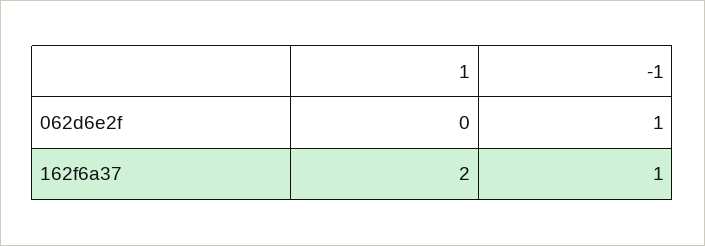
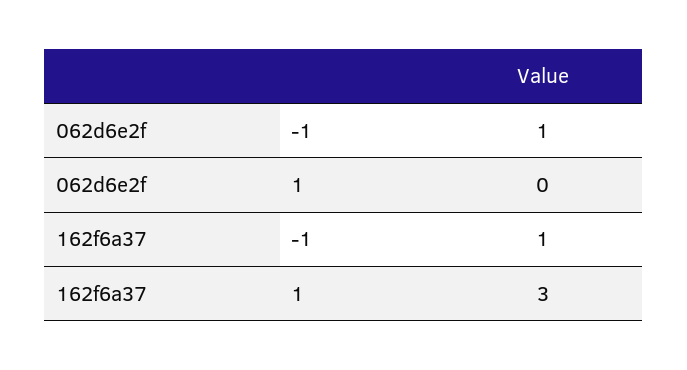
  {
    "1": {
      "062d6e2f": 0,
-     "162f6a37": 2
+     "162f6a37": 3
    },
    "-1": {
      "062d6e2f": 1,
      "162f6a37": 1
    }
  }

